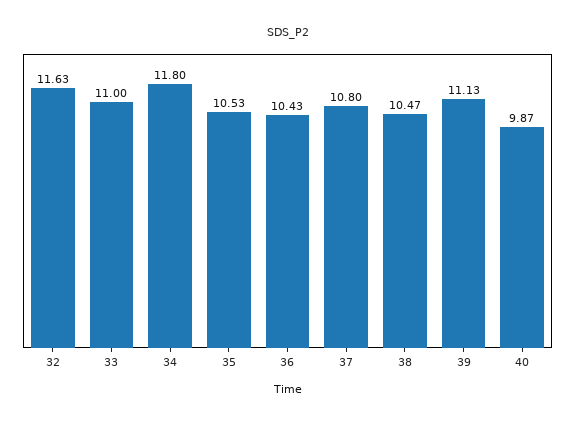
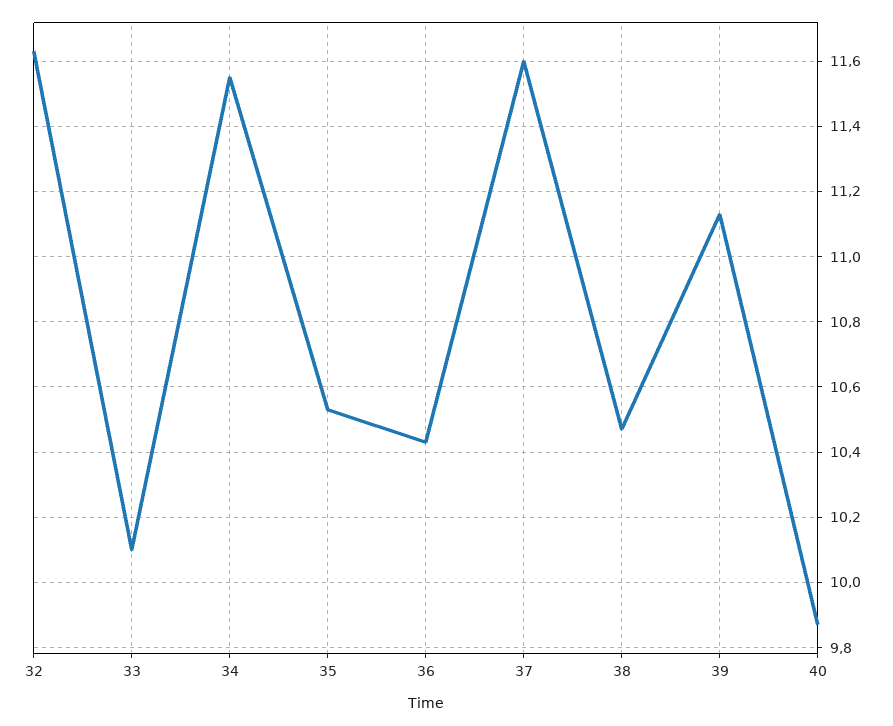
  {
    "32": 11.63,
-   "33": 11,
+   "33": 10.1,
-   "34": 11.8,
+   "34": 11.55,
    "35": 10.53,
    "36": 10.43,
-   "37": 10.8,
+   "37": 11.6,
    "38": 10.47,
    "39": 11.13,
    "40": 9.87
  }

